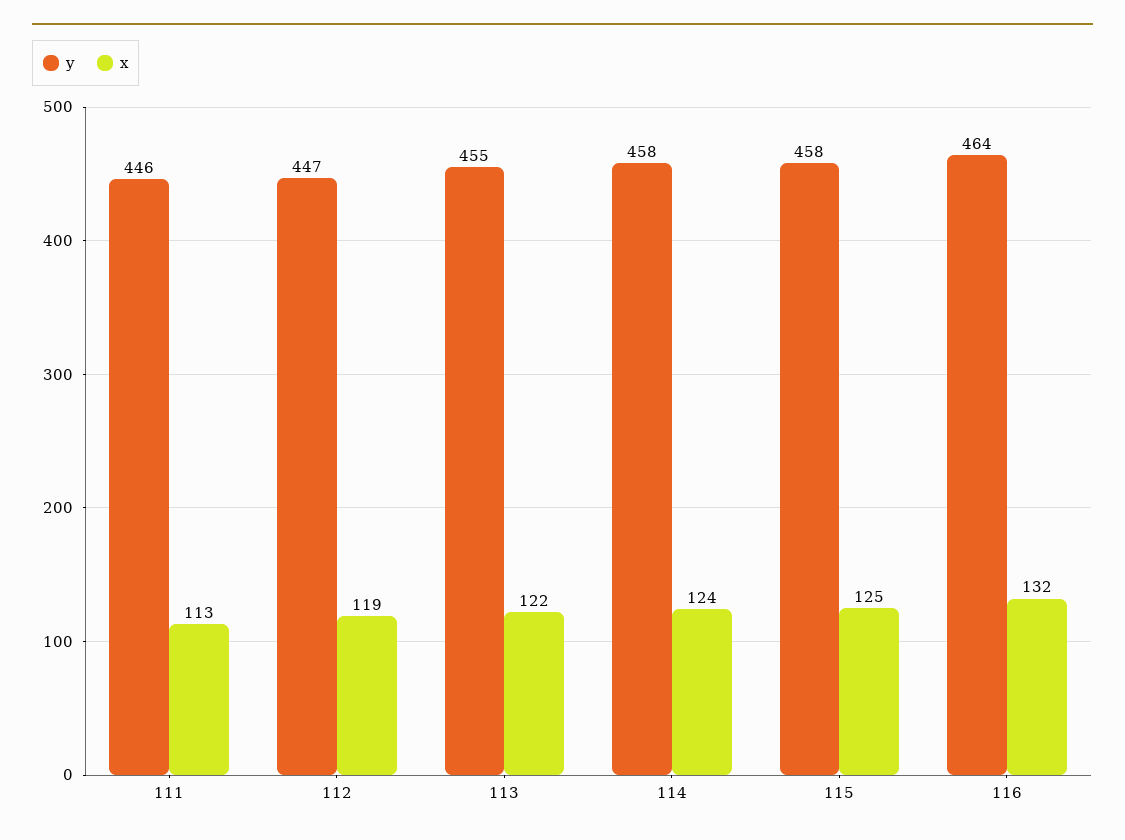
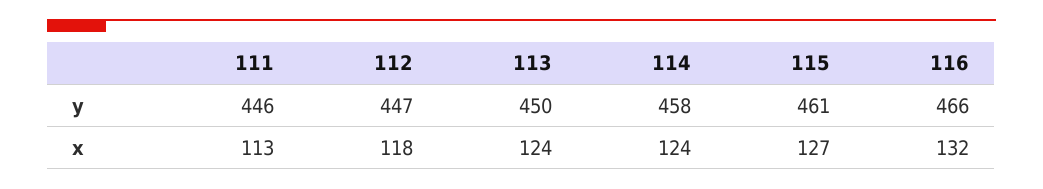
  {
    "y": {
      "111": 446,
      "112": 447,
-     "113": 455,
+     "113": 450,
      "114": 458,
-     "115": 458,
+     "115": 461,
-     "116": 464
+     "116": 466
    },
    "x": {
      "111": 113,
-     "112": 119,
+     "112": 118,
-     "113": 122,
+     "113": 124,
      "114": 124,
-     "115": 125,
+     "115": 127,
      "116": 132
    }
  }

